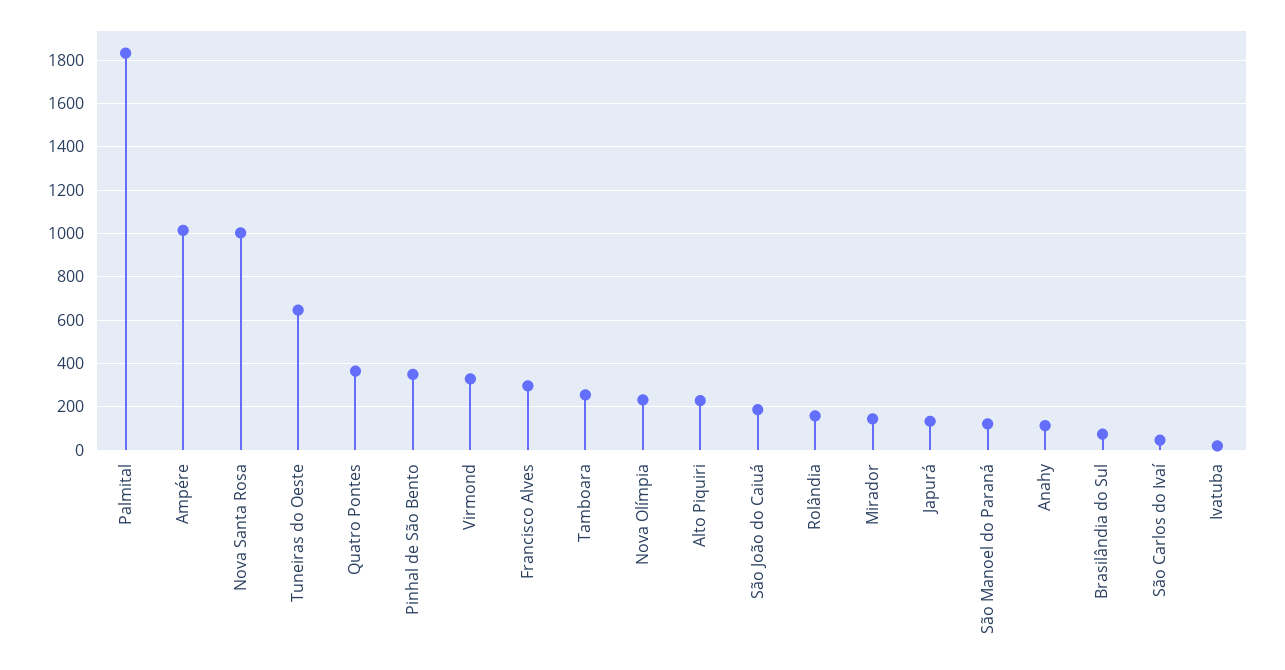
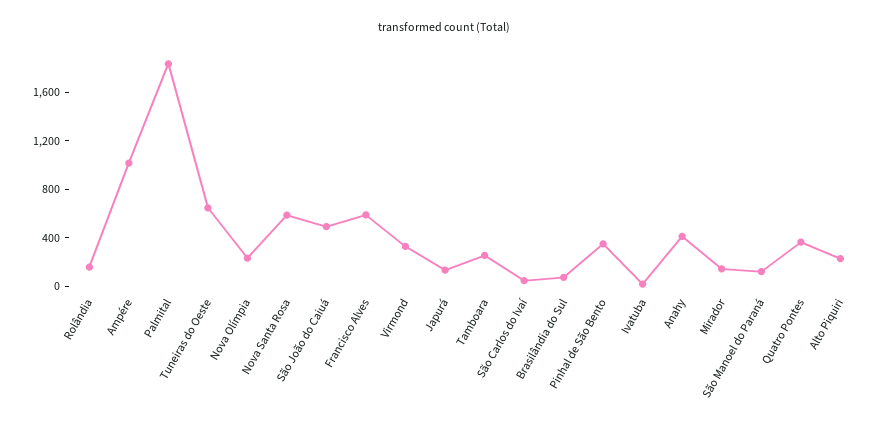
  {
    "Palmital": 1850,
    "Ampére": 1000,
-   "Nova Santa Rosa": 1000,
+   "Nova Santa Rosa": 600,
    "Tuneiras do Oeste": 650,
    "Quatro Pontes": 350,
    "Pinhal de São Bento": 350,
    "Virmond": 350,
-   "Francisco Alves": 300,
+   "Francisco Alves": 600,
    "Tamboara": 250,
    "Nova Olímpia": 250,
    "Alto Piquiri": 250,
-   "São João do Caiuá": 200,
+   "São João do Caiuá": 500,
    "Rolândia": 150,
    "Mirador": 150,
    "Japurá": 150,
    "São Manoel do Paraná": 100,
-   "Anahy": 100,
+   "Anahy": 400,
    "Brasilândia do Sul": 100,
    "São Carlos do Ivaí": 50,
    "Ivatuba": 0
  }

